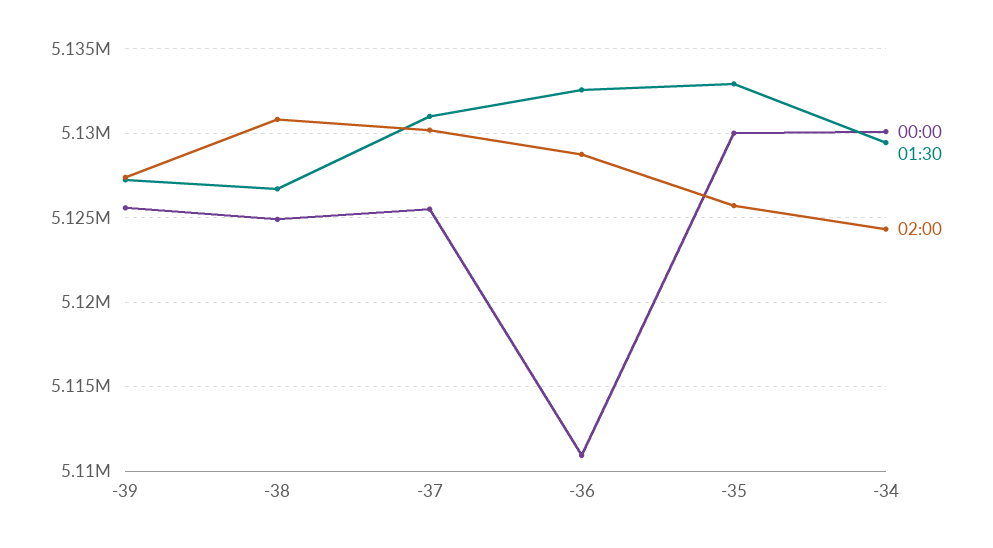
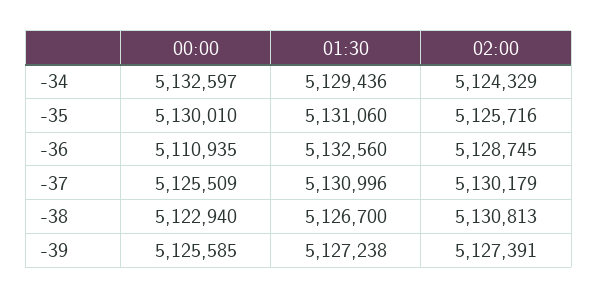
  {
    "00:00": {
      "-39": 5125585,
-     "-38": 5125000,
+     "-38": 5122940,
      "-37": 5125509,
      "-36": 5110935,
      "-35": 5130010,
-     "-34": 5130000
+     "-34": 5132597
    },
    "01:30": {
      "-39": 5127238,
      "-38": 5126700,
      "-37": 5130996,
      "-36": 5132560,
-     "-35": 5133000,
+     "-35": 5131060,
      "-34": 5129436
    },
    "02:00": {
      "-39": 5127391,
      "-38": 5130813,
      "-37": 5130179,
      "-36": 5128745,
      "-35": 5125716,
      "-34": 5124329
    }
  }

